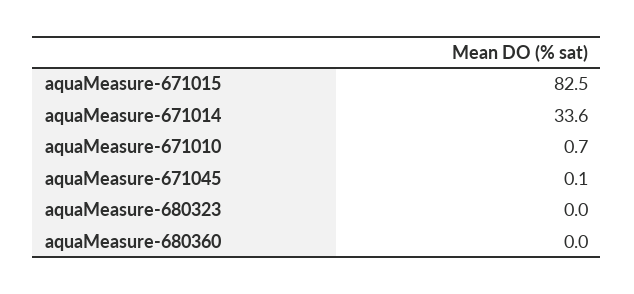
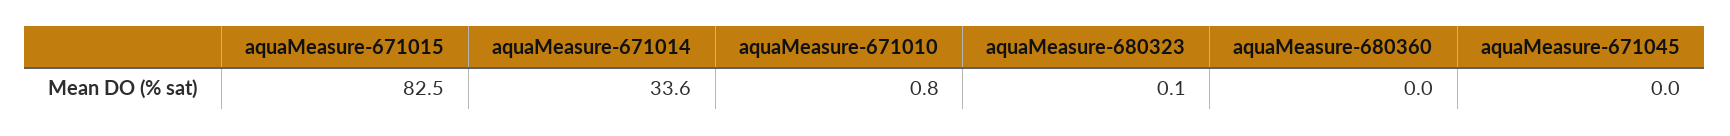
  {
    "aquaMeasure-671015": 82.5,
    "aquaMeasure-671014": 33.6,
-   "aquaMeasure-671010": 0.7,
+   "aquaMeasure-671010": 0.8,
-   "aquaMeasure-671045": 0.1,
+   "aquaMeasure-671045": 0,
-   "aquaMeasure-680323": 0,
+   "aquaMeasure-680323": 0.1,
    "aquaMeasure-680360": 0
  }

